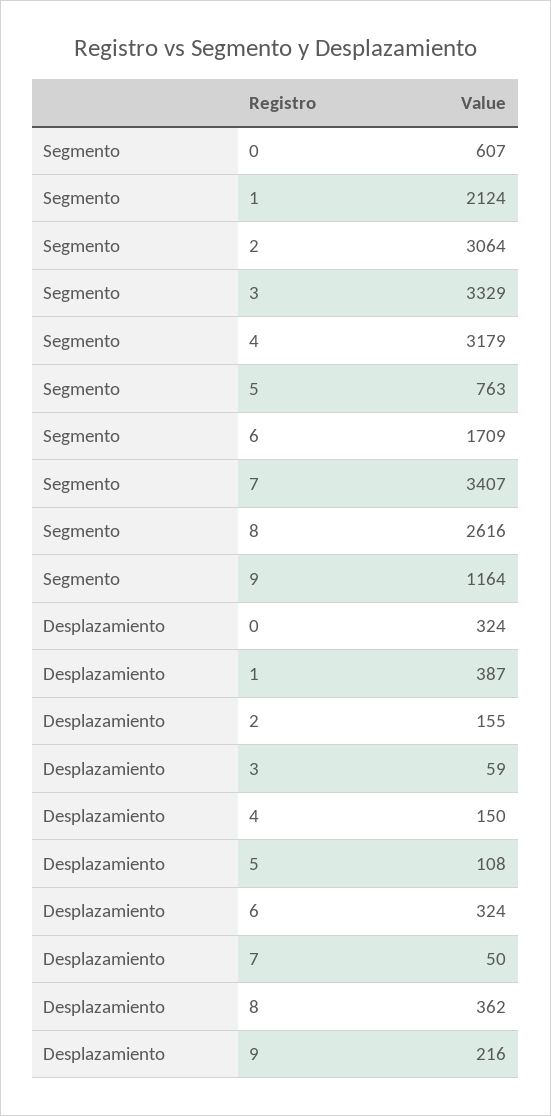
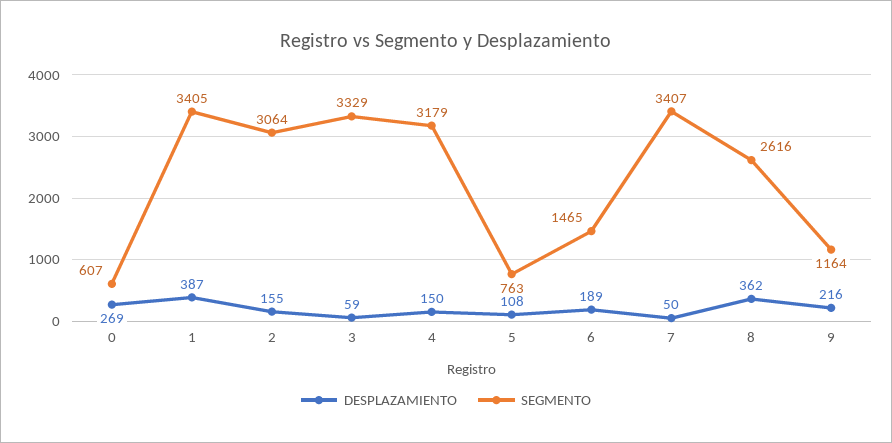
  {
    "Segmento": {
      "0": 607,
-     "1": 2124,
+     "1": 3405,
      "2": 3064,
      "3": 3329,
      "4": 3179,
      "5": 763,
-     "6": 1709,
+     "6": 1465,
      "7": 3407,
      "8": 2616,
      "9": 1164
    },
    "Desplazamiento": {
-     "0": 324,
+     "0": 269,
      "1": 387,
      "2": 155,
      "3": 59,
      "4": 150,
      "5": 108,
-     "6": 324,
+     "6": 189,
      "7": 50,
      "8": 362,
      "9": 216
    }
  }

